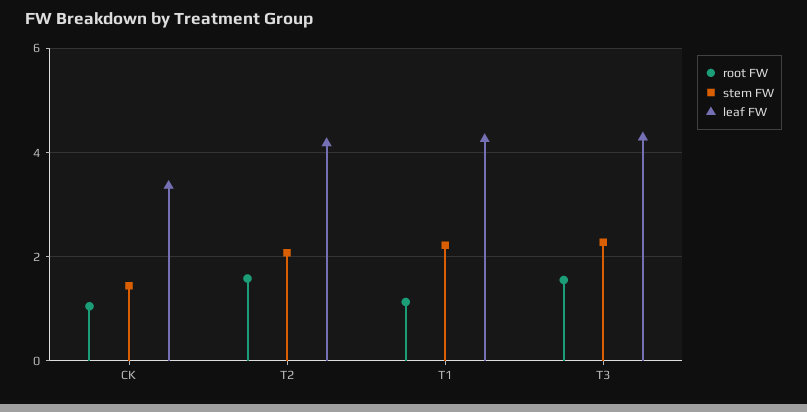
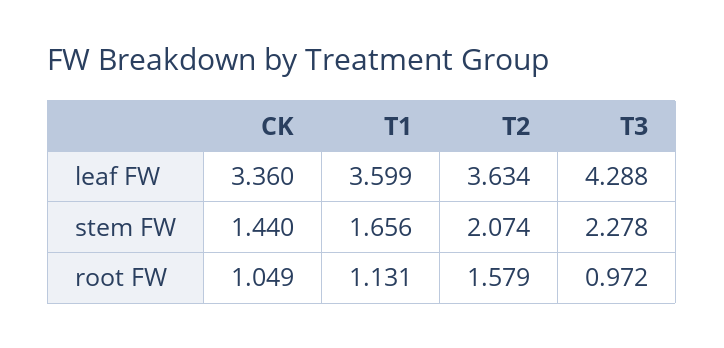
  {
    "root FW": {
      "CK": 1.049,
      "T2": 1.579,
      "T1": 1.131,
-     "T3": 1.6
+     "T3": 0.972
    },
    "stem FW": {
      "CK": 1.44,
      "T2": 2.074,
-     "T1": 2.2,
+     "T1": 1.656,
      "T3": 2.278
    },
    "leaf FW": {
      "CK": 3.36,
-     "T2": 4.2,
+     "T2": 3.634,
-     "T1": 4.2,
+     "T1": 3.599,
      "T3": 4.288
    }
  }

